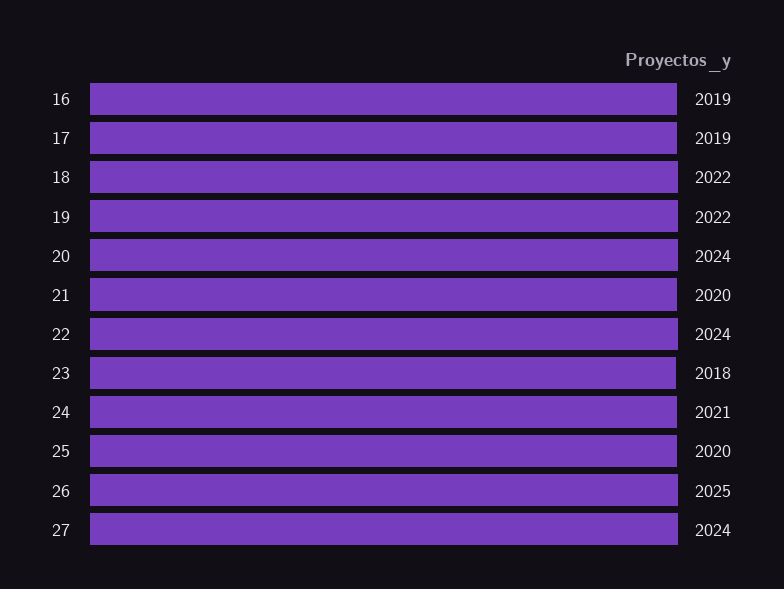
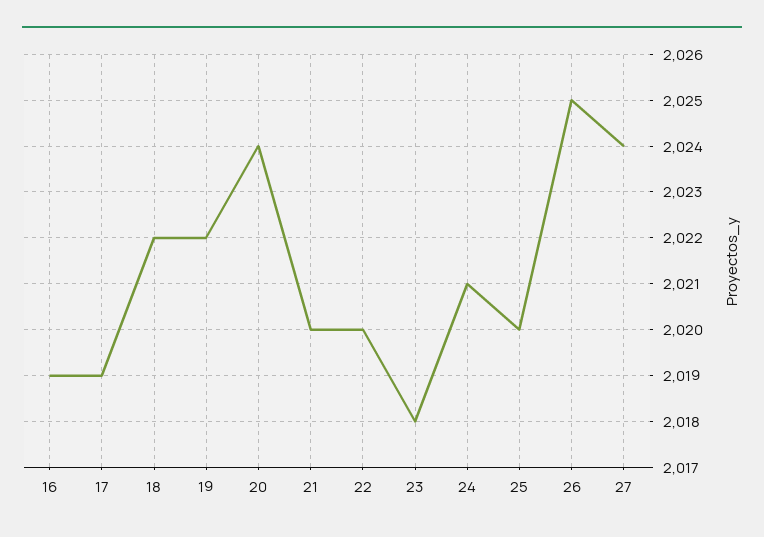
  {
    "16": 2019,
    "17": 2019,
    "18": 2022,
    "19": 2022,
    "20": 2024,
    "21": 2020,
-   "22": 2024,
+   "22": 2020,
    "23": 2018,
    "24": 2021,
    "25": 2020,
    "26": 2025,
    "27": 2024
  }

